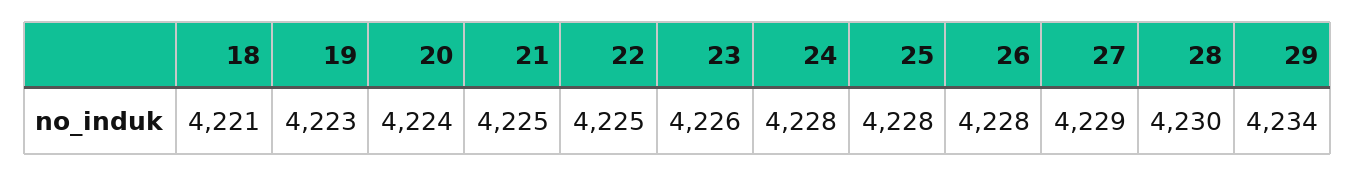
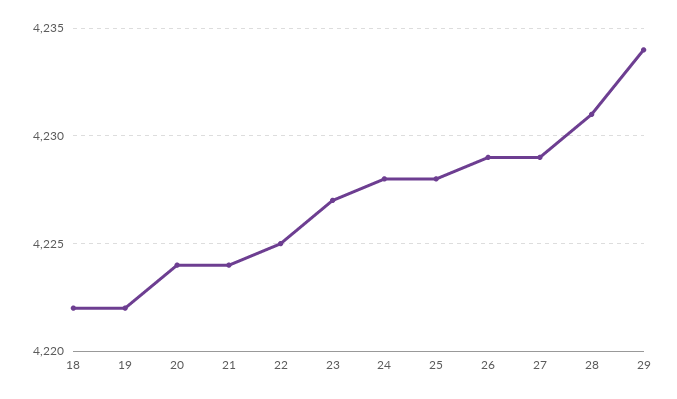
  {
-   "18": 4221,
+   "18": 4222,
-   "19": 4223,
+   "19": 4222,
    "20": 4224,
-   "21": 4225,
+   "21": 4224,
    "22": 4225,
-   "23": 4226,
+   "23": 4227,
    "24": 4228,
    "25": 4228,
-   "26": 4228,
+   "26": 4229,
    "27": 4229,
-   "28": 4230,
+   "28": 4231,
    "29": 4234
  }

